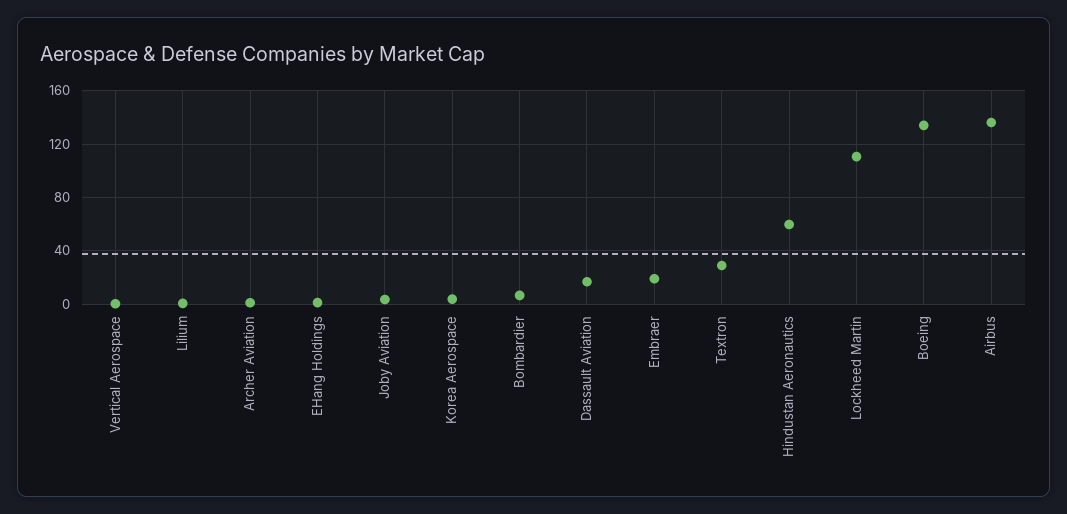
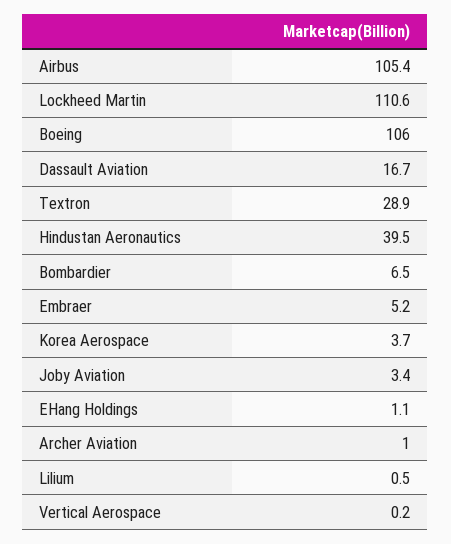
  {
    "Vertical Aerospace": 0.2,
    "Lilium": 0.5,
    "Archer Aviation": 1,
    "EHang Holdings": 1.1,
    "Joby Aviation": 3.4,
    "Korea Aerospace": 3.7,
    "Bombardier": 6.5,
    "Dassault Aviation": 16.7,
-   "Embraer": 20,
+   "Embraer": 5.2,
    "Textron": 28.9,
-   "Hindustan Aeronautics": 60,
+   "Hindustan Aeronautics": 39.5,
    "Lockheed Martin": 110.6,
-   "Boeing": 135,
+   "Boeing": 106,
-   "Airbus": 135
+   "Airbus": 105.4
  }

